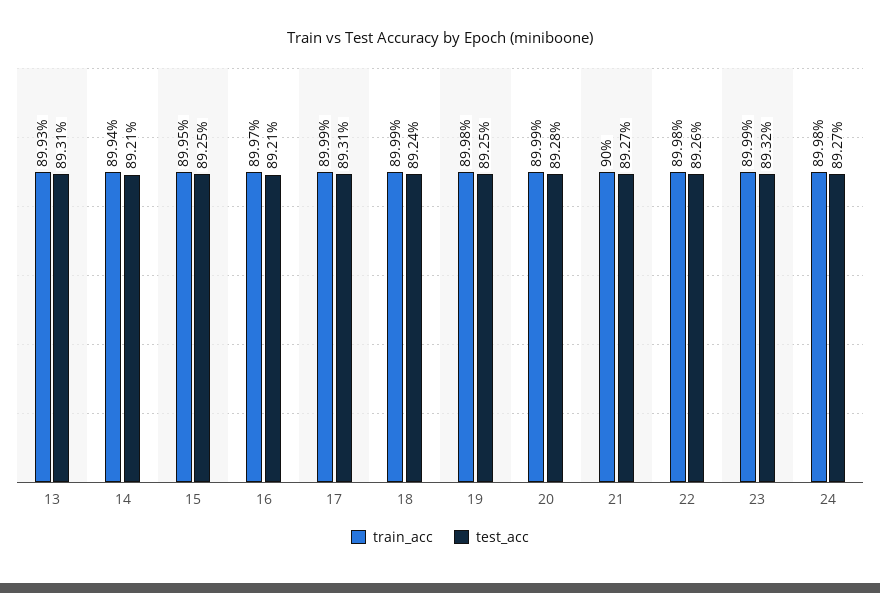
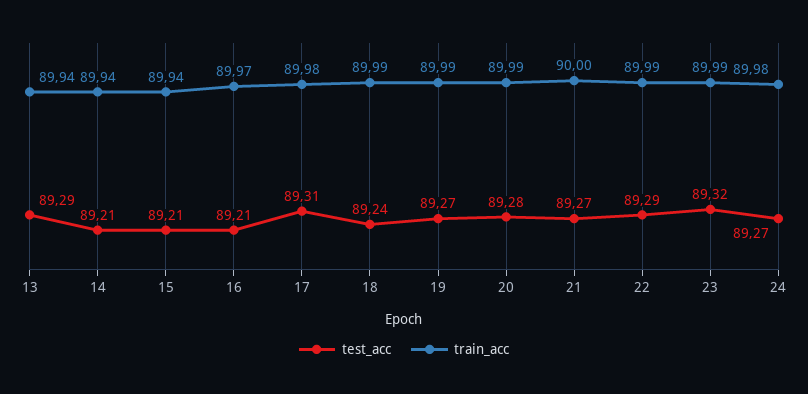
  {
    "train_acc": {
-     "13": 89.93,
+     "13": 89.94,
      "14": 89.94,
-     "15": 89.95,
+     "15": 89.94,
      "16": 89.97,
-     "17": 89.99,
+     "17": 89.98,
      "18": 89.99,
-     "19": 89.98,
+     "19": 89.99,
      "20": 89.99,
      "21": 90,
-     "22": 89.98,
+     "22": 89.99,
      "23": 89.99,
      "24": 89.98
    },
    "test_acc": {
-     "13": 89.31,
+     "13": 89.29,
      "14": 89.21,
-     "15": 89.25,
+     "15": 89.21,
      "16": 89.21,
      "17": 89.31,
      "18": 89.24,
-     "19": 89.25,
+     "19": 89.27,
      "20": 89.28,
      "21": 89.27,
-     "22": 89.26,
+     "22": 89.29,
      "23": 89.32,
      "24": 89.27
    }
  }

